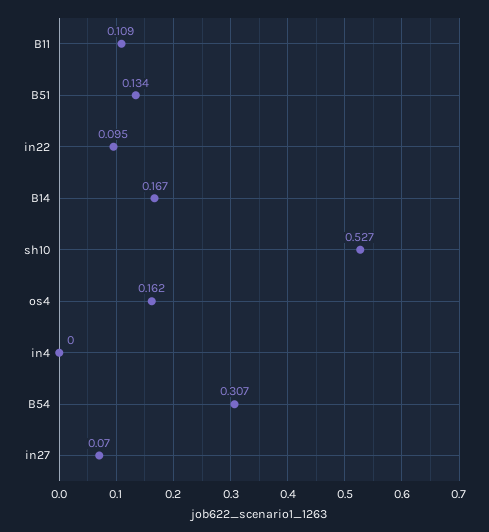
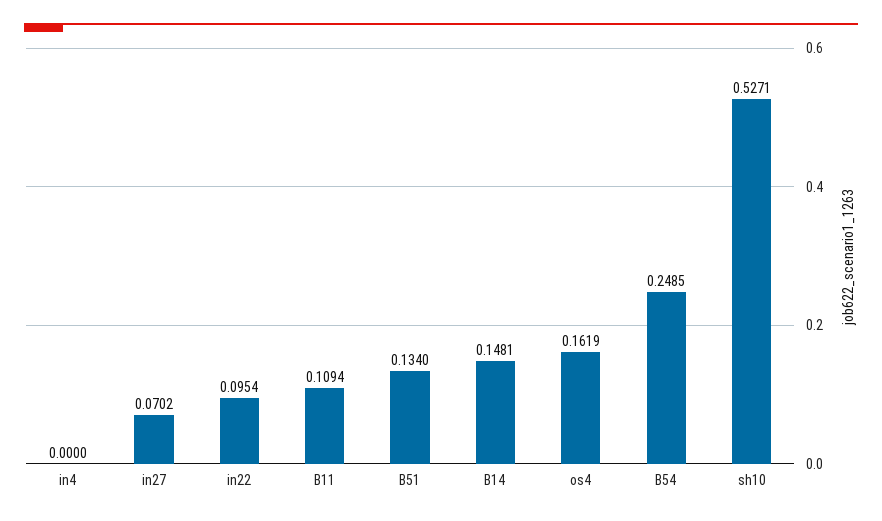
  {
    "B11": 0.1094,
    "B51": 0.134,
    "in22": 0.0954,
-   "B14": 0.167,
+   "B14": 0.1481,
    "sh10": 0.5271,
    "os4": 0.1619,
    "in4": 0,
-   "B54": 0.307,
+   "B54": 0.2485,
    "in27": 0.0702
  }

